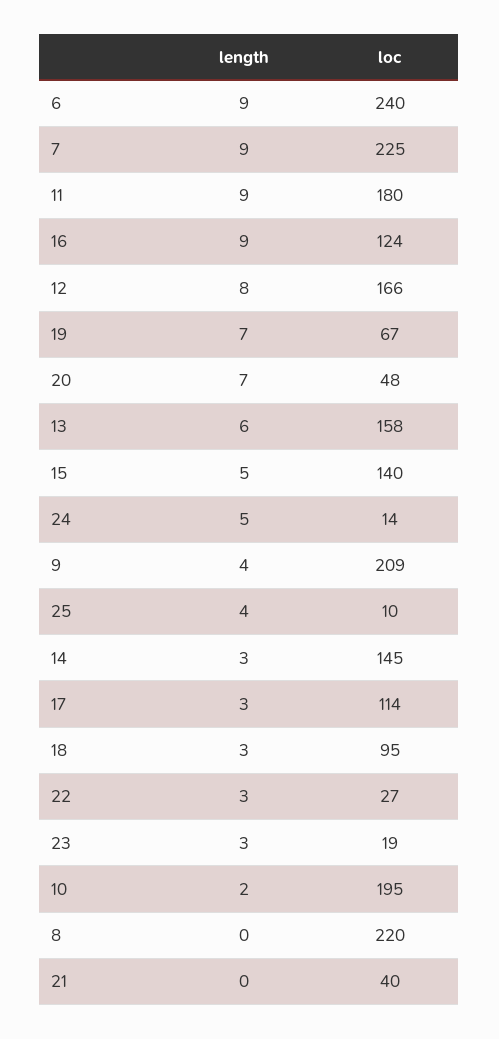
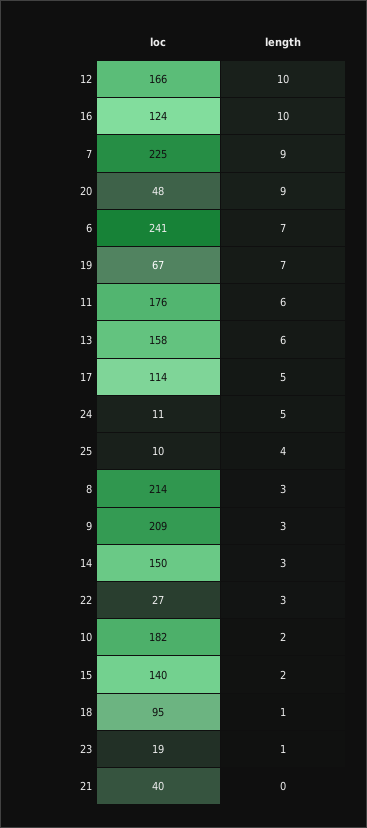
  {
    "length": {
-     "6": 9,
+     "6": 7,
      "7": 9,
-     "11": 9,
+     "11": 6,
-     "16": 9,
+     "16": 10,
-     "12": 8,
+     "12": 10,
      "19": 7,
-     "20": 7,
+     "20": 9,
      "13": 6,
-     "15": 5,
+     "15": 2,
      "24": 5,
-     "9": 4,
+     "9": 3,
      "25": 4,
      "14": 3,
-     "17": 3,
+     "17": 5,
-     "18": 3,
+     "18": 1,
      "22": 3,
-     "23": 3,
+     "23": 1,
      "10": 2,
-     "8": 0,
+     "8": 3,
      "21": 0
    },
    "loc": {
-     "6": 240,
+     "6": 241,
      "7": 225,
-     "11": 180,
+     "11": 176,
      "16": 124,
      "12": 166,
      "19": 67,
      "20": 48,
      "13": 158,
      "15": 140,
-     "24": 14,
+     "24": 11,
      "9": 209,
      "25": 10,
-     "14": 145,
+     "14": 150,
      "17": 114,
      "18": 95,
      "22": 27,
      "23": 19,
-     "10": 195,
+     "10": 182,
-     "8": 220,
+     "8": 214,
      "21": 40
    }
  }

